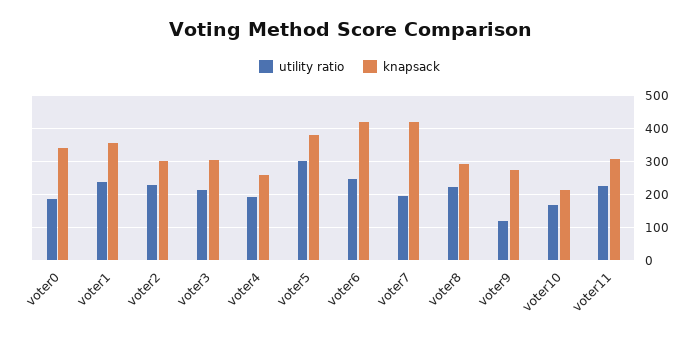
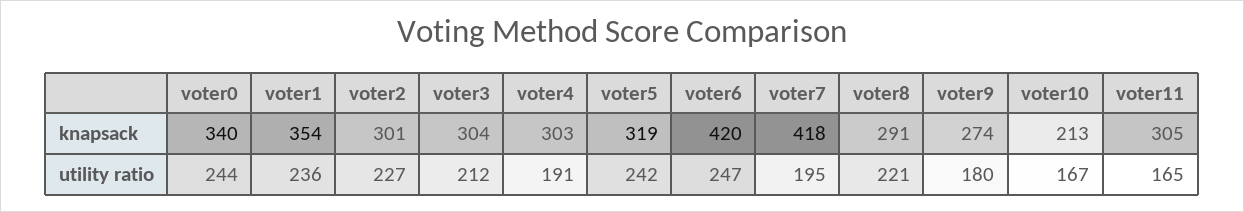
  {
    "utility ratio": {
-     "voter0": 180,
+     "voter0": 244,
      "voter1": 236,
      "voter2": 227,
      "voter3": 212,
      "voter4": 191,
-     "voter5": 300,
+     "voter5": 242,
      "voter6": 247,
      "voter7": 195,
      "voter8": 221,
-     "voter9": 120,
+     "voter9": 180,
      "voter10": 167,
-     "voter11": 220
+     "voter11": 165
    },
    "knapsack": {
      "voter0": 340,
      "voter1": 354,
      "voter2": 301,
      "voter3": 304,
-     "voter4": 260,
+     "voter4": 303,
-     "voter5": 380,
+     "voter5": 319,
      "voter6": 420,
      "voter7": 418,
      "voter8": 291,
      "voter9": 274,
      "voter10": 213,
      "voter11": 305
    }
  }

